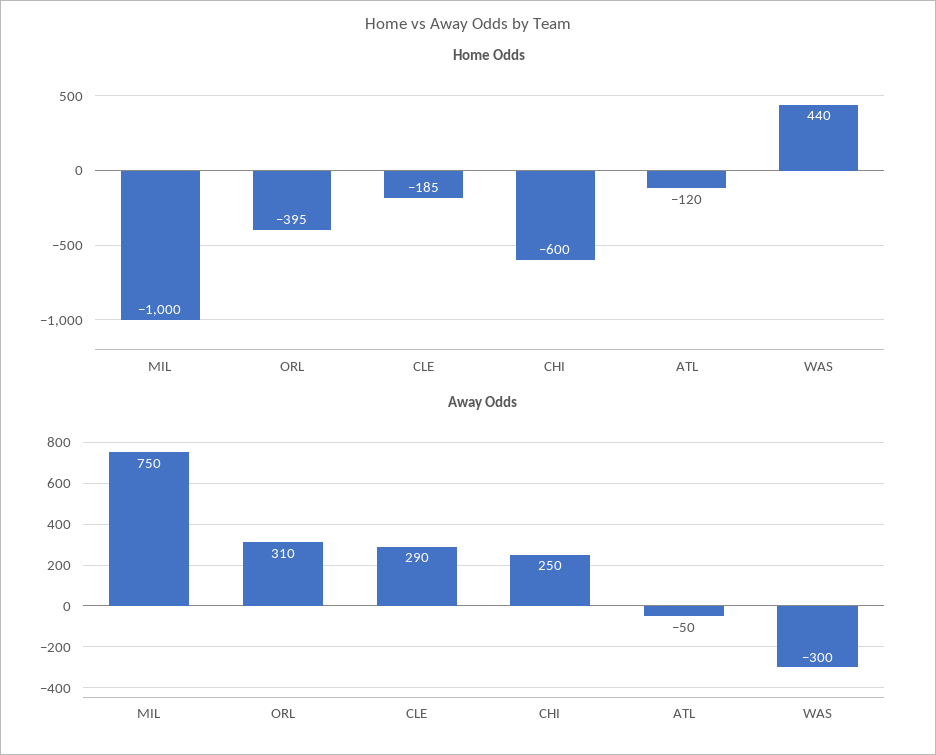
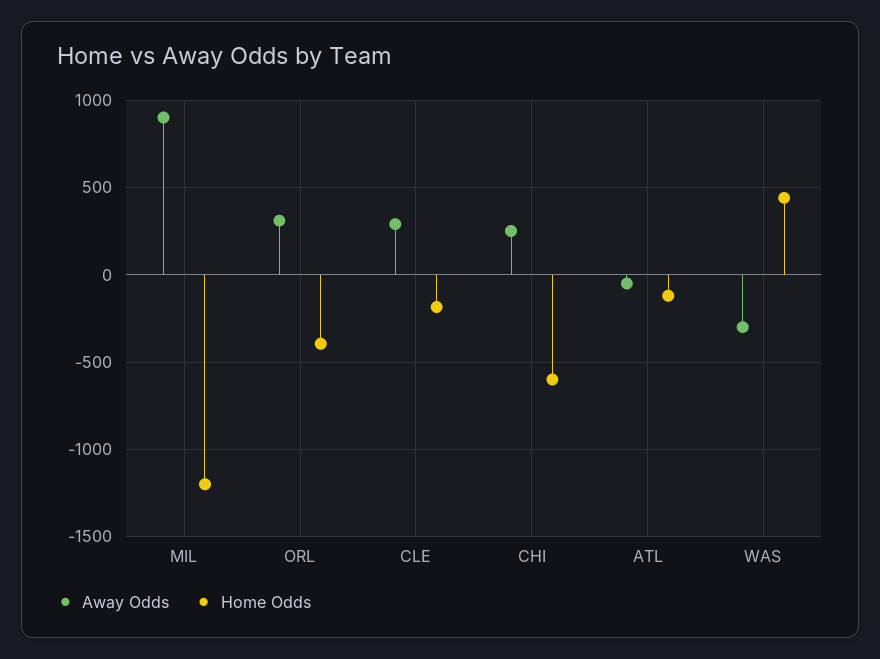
  {
    "Home Odds": {
-     "MIL": -1000,
+     "MIL": -1200,
      "ORL": -395,
      "CLE": -185,
      "CHI": -600,
      "ATL": -120,
      "WAS": 440
    },
    "Away Odds": {
-     "MIL": 750,
+     "MIL": 900,
      "ORL": 310,
      "CLE": 290,
      "CHI": 250,
      "ATL": -50,
      "WAS": -300
    }
  }

